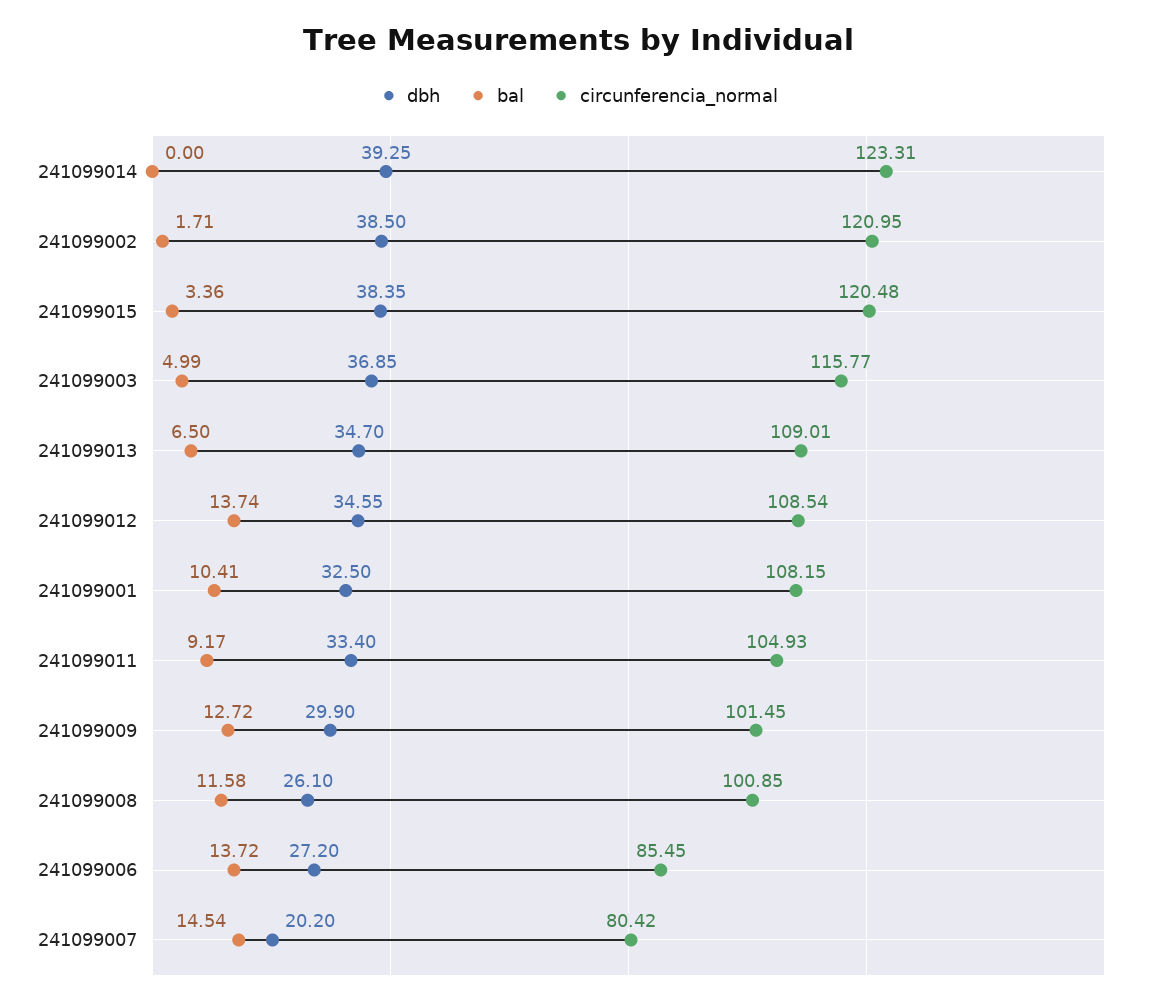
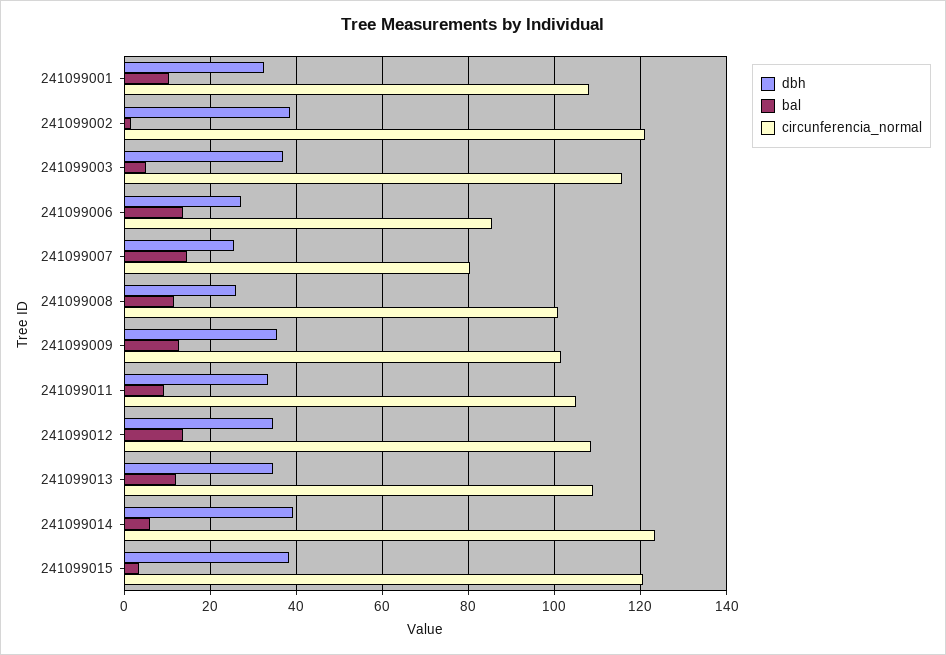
  {
    "dbh": {
      "241099014": 39.25,
      "241099002": 38.5,
      "241099015": 38.35,
      "241099003": 36.85,
      "241099013": 34.7,
      "241099012": 34.55,
      "241099001": 32.5,
      "241099011": 33.4,
-     "241099009": 29.9,
+     "241099009": 36,
      "241099008": 26.1,
      "241099006": 27.2,
-     "241099007": 20.2
+     "241099007": 26
    },
    "bal": {
-     "241099014": 0,
+     "241099014": 6,
      "241099002": 1.71,
      "241099015": 3.36,
      "241099003": 4.99,
-     "241099013": 6.5,
+     "241099013": 12,
      "241099012": 13.74,
      "241099001": 10.41,
      "241099011": 9.17,
      "241099009": 12.72,
      "241099008": 11.58,
      "241099006": 13.72,
      "241099007": 14.54
    },
    "circunferencia_normal": {
      "241099014": 123.31,
      "241099002": 120.95,
      "241099015": 120.48,
      "241099003": 115.77,
      "241099013": 109.01,
      "241099012": 108.54,
      "241099001": 108.15,
      "241099011": 104.93,
      "241099009": 101.45,
      "241099008": 100.85,
      "241099006": 85.45,
      "241099007": 80.42
    }
  }

